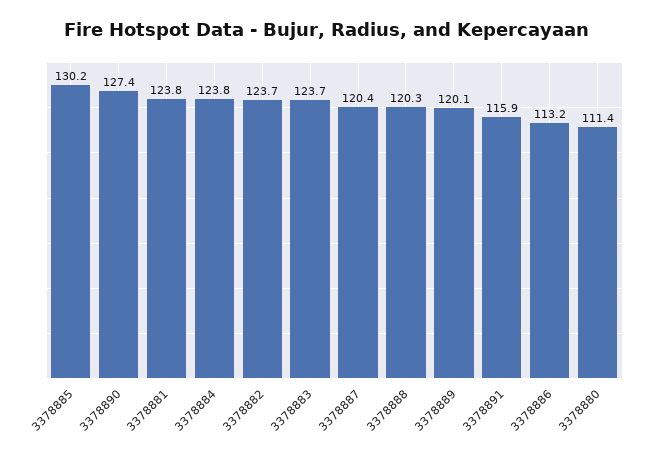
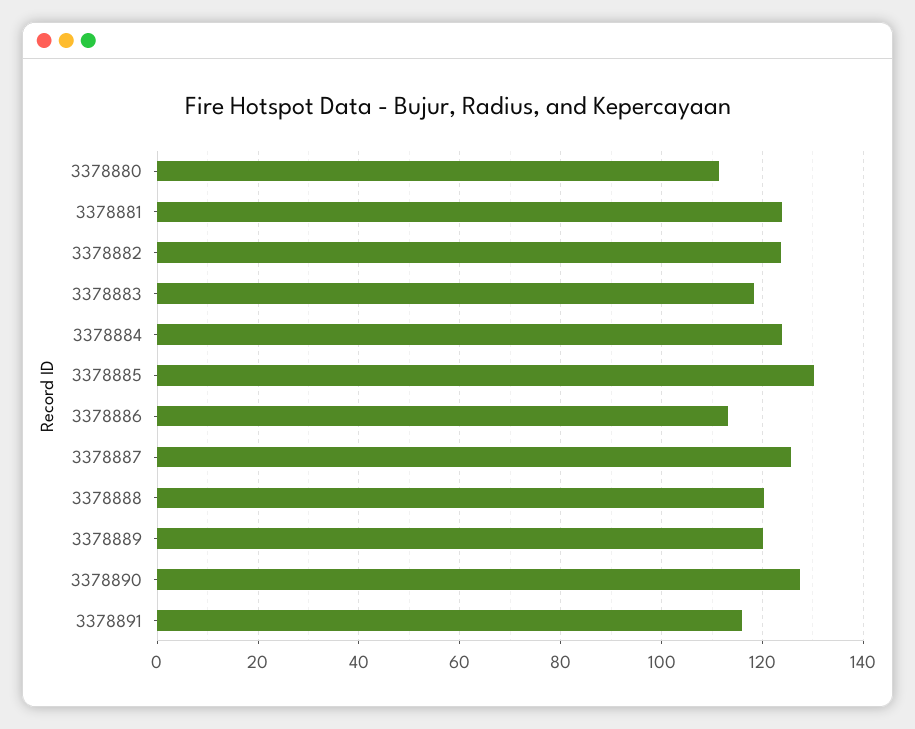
  {
    "3378885": 130.2,
    "3378890": 127.4,
    "3378881": 123.8,
    "3378884": 123.8,
    "3378882": 123.7,
-   "3378883": 123.7,
+   "3378883": 118,
-   "3378887": 120.4,
+   "3378887": 126,
    "3378888": 120.3,
    "3378889": 120.1,
    "3378891": 115.9,
    "3378886": 113.2,
    "3378880": 111.4
  }

